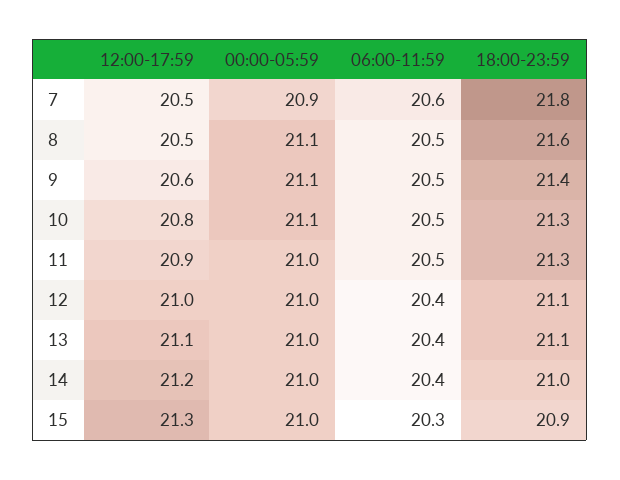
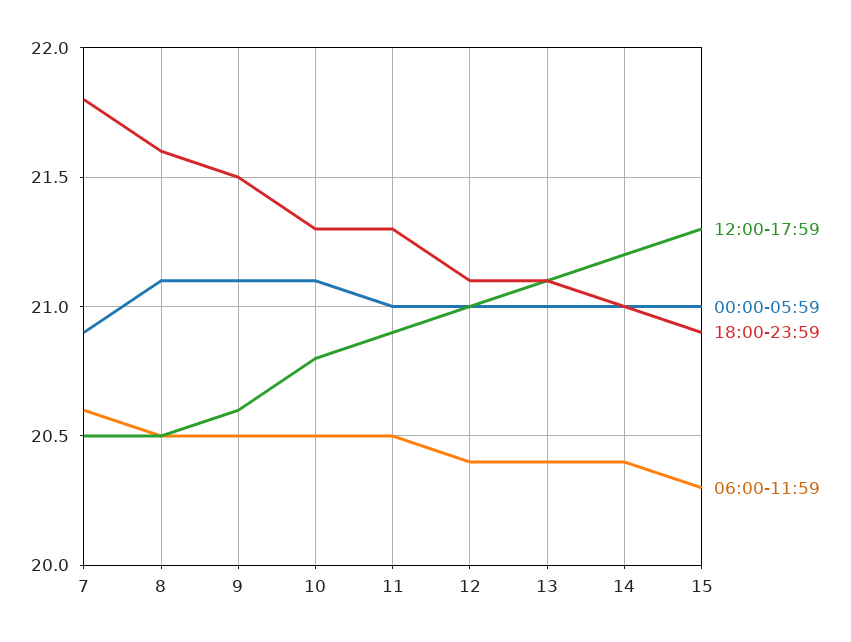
  {
    "12:00-17:59": {
      "7": 20.5,
      "8": 20.5,
      "9": 20.6,
      "10": 20.8,
      "11": 20.9,
      "12": 21,
      "13": 21.1,
      "14": 21.2,
      "15": 21.3
    },
    "00:00-05:59": {
      "7": 20.9,
      "8": 21.1,
      "9": 21.1,
      "10": 21.1,
      "11": 21,
      "12": 21,
      "13": 21,
      "14": 21,
      "15": 21
    },
    "06:00-11:59": {
      "7": 20.6,
      "8": 20.5,
      "9": 20.5,
      "10": 20.5,
      "11": 20.5,
      "12": 20.4,
      "13": 20.4,
      "14": 20.4,
      "15": 20.3
    },
    "18:00-23:59": {
      "7": 21.8,
      "8": 21.6,
-     "9": 21.4,
+     "9": 21.5,
      "10": 21.3,
      "11": 21.3,
      "12": 21.1,
      "13": 21.1,
      "14": 21,
      "15": 20.9
    }
  }

